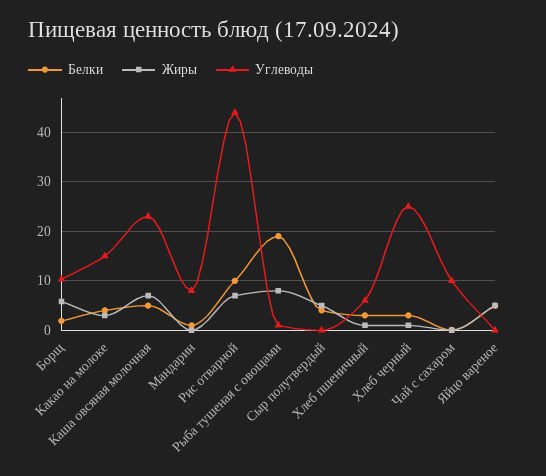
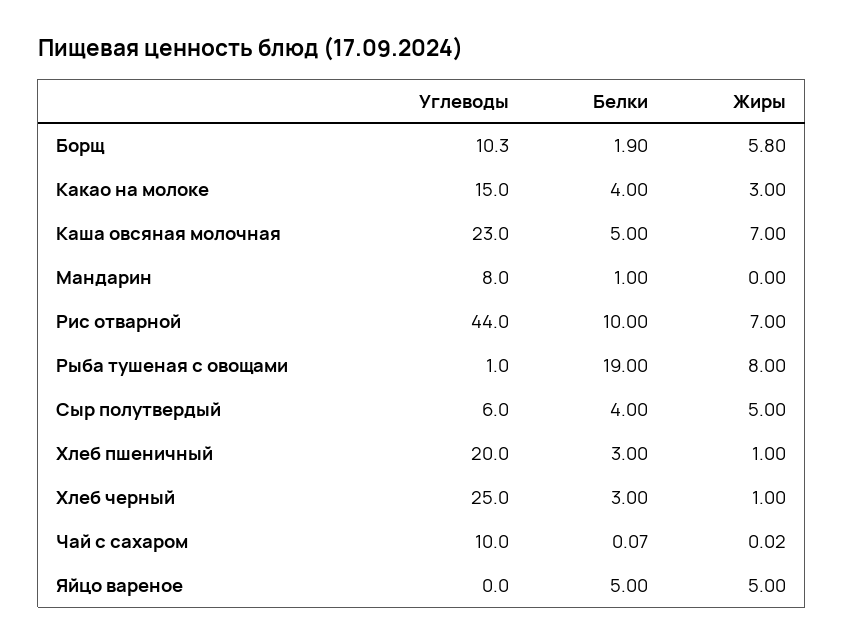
  {
    "Белки": {
      "Борщ": 1.9,
      "Какао на молоке": 4,
      "Каша овсяная молочная": 5,
      "Мандарин": 1,
      "Рис отварной": 10,
      "Рыба тушеная с овощами": 19,
      "Сыр полутвердый": 4,
      "Хлеб пшеничный": 3,
      "Хлеб черный": 3,
      "Чай с сахаром": 0.07,
      "Яйцо вареное": 5
    },
    "Жиры": {
      "Борщ": 5.8,
      "Какао на молоке": 3,
      "Каша овсяная молочная": 7,
      "Мандарин": 0,
      "Рис отварной": 7,
      "Рыба тушеная с овощами": 8,
      "Сыр полутвердый": 5,
      "Хлеб пшеничный": 1,
      "Хлеб черный": 1,
      "Чай с сахаром": 0.02,
      "Яйцо вареное": 5
    },
    "Углеводы": {
      "Борщ": 10.3,
      "Какао на молоке": 15,
      "Каша овсяная молочная": 23,
      "Мандарин": 8,
      "Рис отварной": 44,
      "Рыба тушеная с овощами": 1,
-     "Сыр полутвердый": 0,
+     "Сыр полутвердый": 6,
-     "Хлеб пшеничный": 6,
+     "Хлеб пшеничный": 20,
      "Хлеб черный": 25,
      "Чай с сахаром": 10,
      "Яйцо вареное": 0
    }
  }

